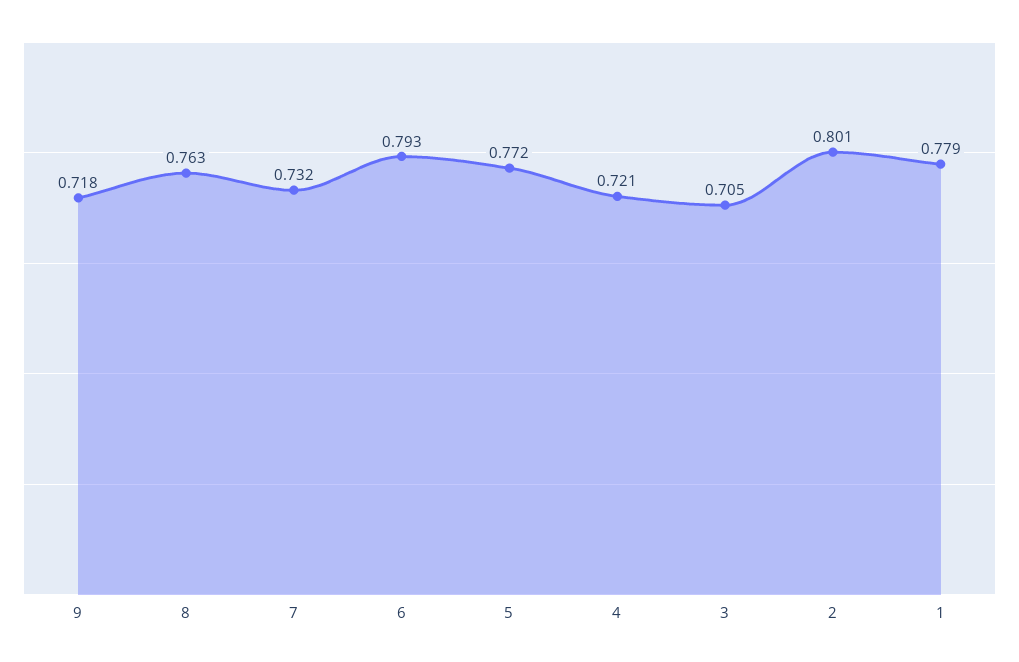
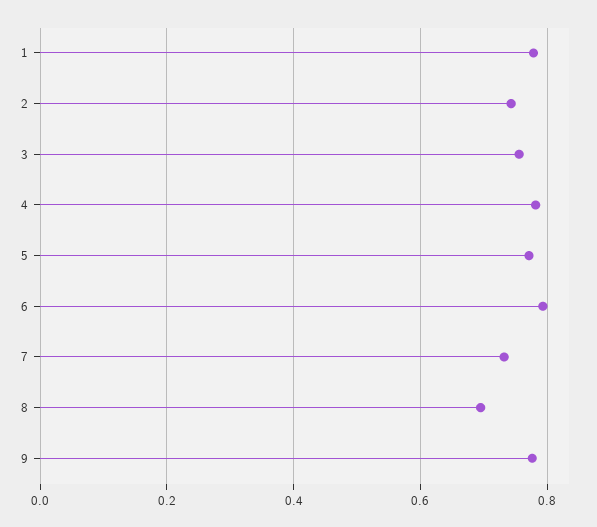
  {
-   "9": 0.718,
+   "9": 0.78,
-   "8": 0.763,
+   "8": 0.7,
    "7": 0.732,
    "6": 0.793,
    "5": 0.772,
-   "4": 0.721,
+   "4": 0.78,
-   "3": 0.705,
+   "3": 0.76,
-   "2": 0.801,
+   "2": 0.74,
    "1": 0.779
  }

